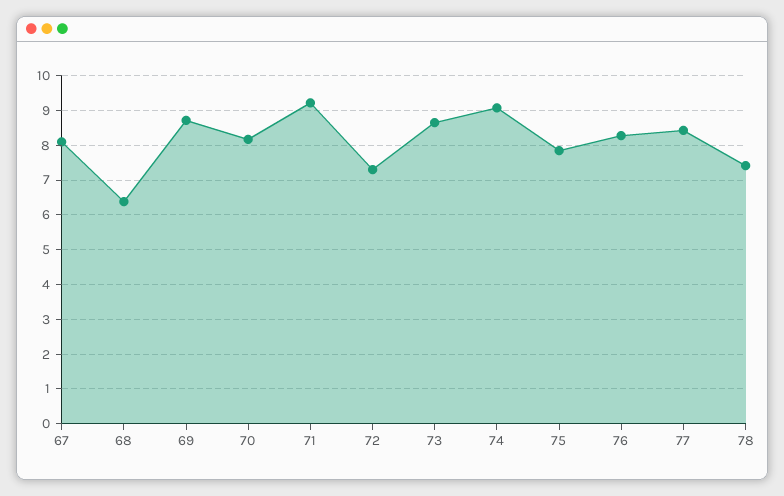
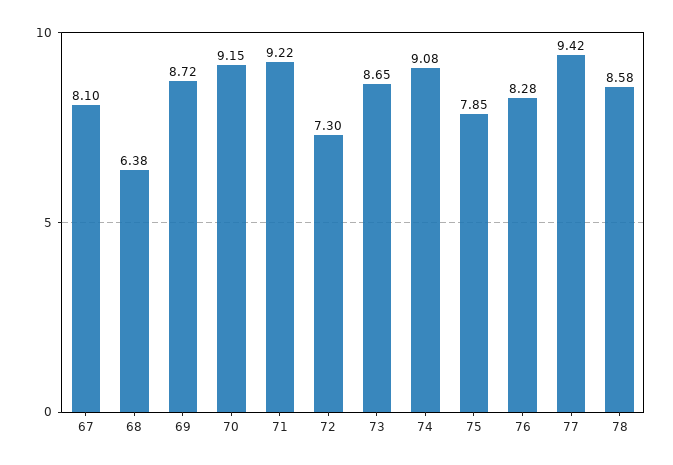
  {
    "67": 8.1,
    "68": 6.38,
    "69": 8.72,
-   "70": 8.2,
+   "70": 9.15,
    "71": 9.22,
    "72": 7.3,
    "73": 8.65,
    "74": 9.08,
    "75": 7.85,
    "76": 8.28,
-   "77": 8.4,
+   "77": 9.42,
-   "78": 7.4
+   "78": 8.58
  }

